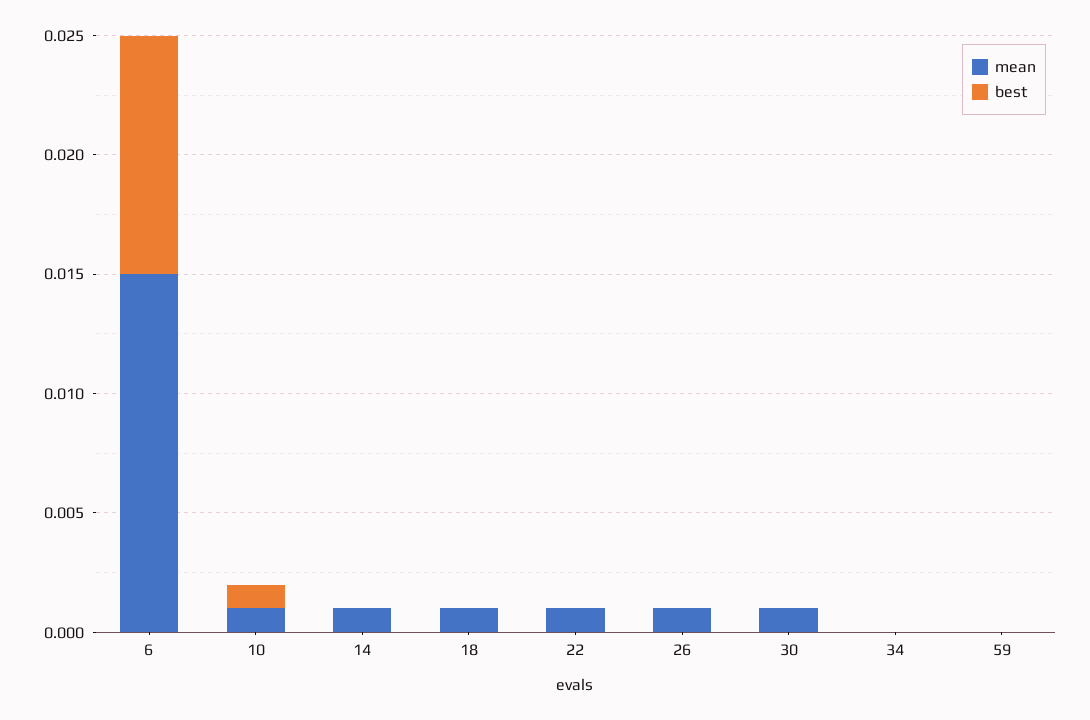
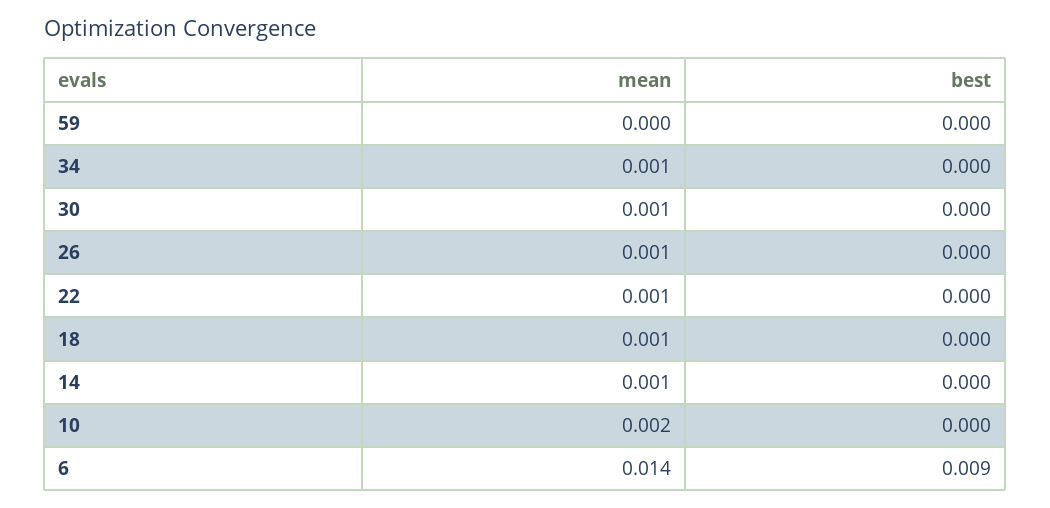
  {
    "mean": {
-     "6": 0.015,
+     "6": 0.014,
-     "10": 0.001,
+     "10": 0.002,
      "14": 0.001,
      "18": 0.001,
      "22": 0.001,
      "26": 0.001,
      "30": 0.001,
-     "34": 0,
+     "34": 0.001,
      "59": 0
    },
    "best": {
-     "6": 0.01,
+     "6": 0.009,
-     "10": 0.001,
+     "10": 0,
      "14": 0,
      "18": 0,
      "22": 0,
      "26": 0,
      "30": 0,
      "34": 0,
      "59": 0
    }
  }

